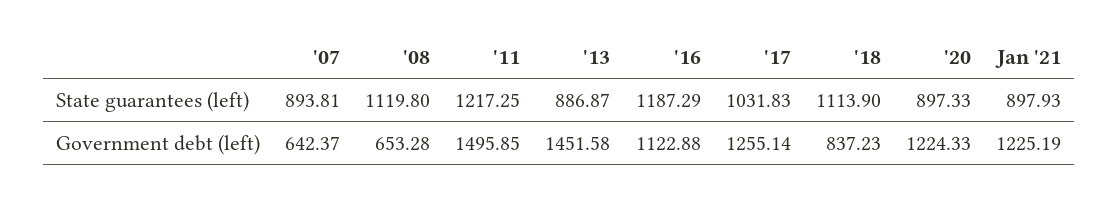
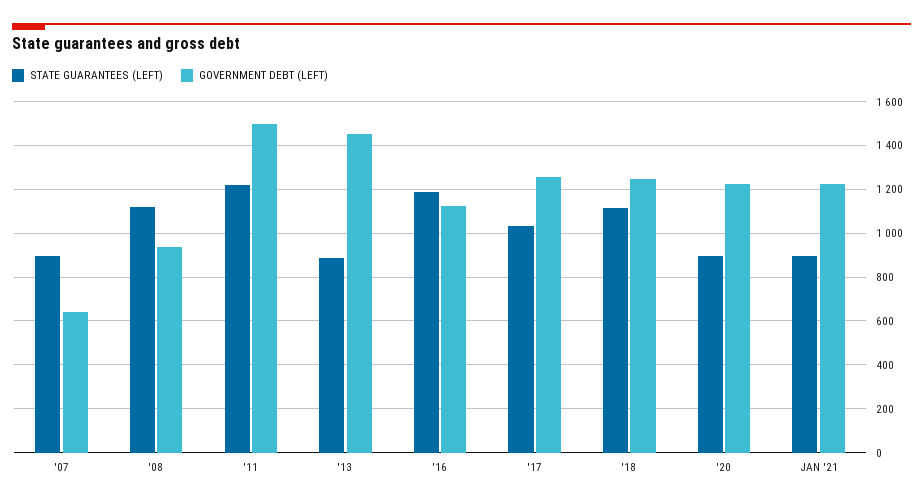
  {
    "State guarantees (left)": {
      "'07": 893.81,
      "'08": 1119.8,
      "'11": 1217.25,
      "'13": 886.87,
      "'16": 1187.29,
      "'17": 1031.83,
      "'18": 1113.9,
      "'20": 897.33,
      "Jan '21": 897.93
    },
    "Government debt (left)": {
      "'07": 642.37,
-     "'08": 653.28,
+     "'08": 950,
      "'11": 1495.85,
      "'13": 1451.58,
      "'16": 1122.88,
      "'17": 1255.14,
-     "'18": 837.23,
+     "'18": 1250,
      "'20": 1224.33,
      "Jan '21": 1225.19
    }
  }

